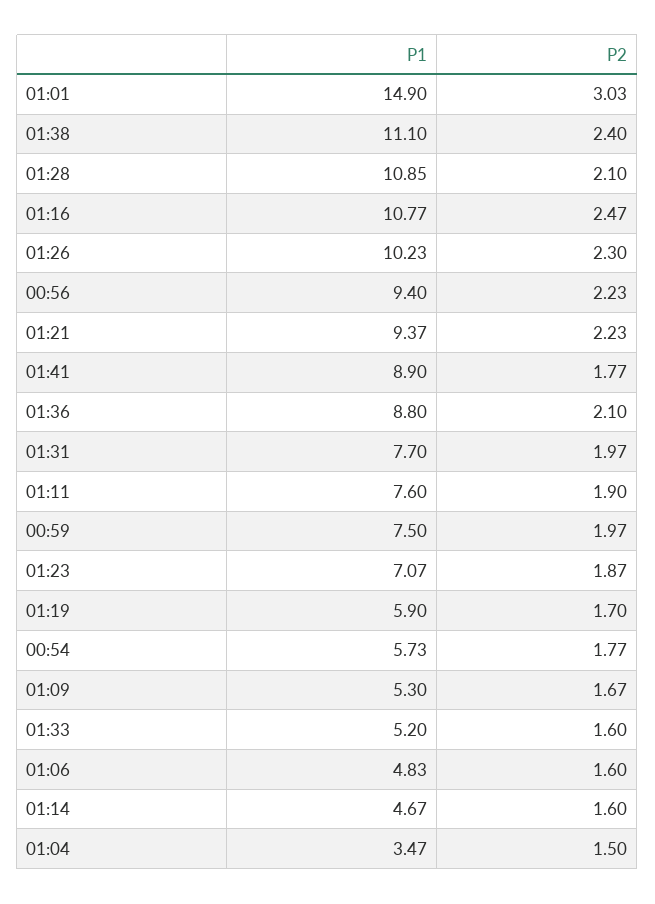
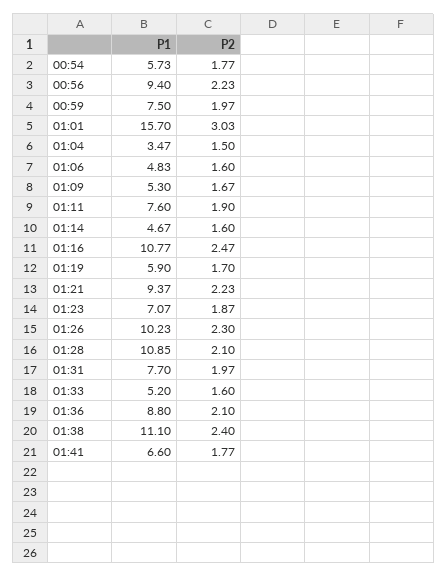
  {
    "P1": {
-     "01:01": 14.9,
+     "01:01": 15.7,
      "01:38": 11.1,
      "01:28": 10.85,
      "01:16": 10.77,
      "01:26": 10.23,
      "00:56": 9.4,
      "01:21": 9.37,
-     "01:41": 8.9,
+     "01:41": 6.6,
      "01:36": 8.8,
      "01:31": 7.7,
      "01:11": 7.6,
      "00:59": 7.5,
      "01:23": 7.07,
      "01:19": 5.9,
      "00:54": 5.73,
      "01:09": 5.3,
      "01:33": 5.2,
      "01:06": 4.83,
      "01:14": 4.67,
      "01:04": 3.47
    },
    "P2": {
      "01:01": 3.03,
      "01:38": 2.4,
      "01:28": 2.1,
      "01:16": 2.47,
      "01:26": 2.3,
      "00:56": 2.23,
      "01:21": 2.23,
      "01:41": 1.77,
      "01:36": 2.1,
      "01:31": 1.97,
      "01:11": 1.9,
      "00:59": 1.97,
      "01:23": 1.87,
      "01:19": 1.7,
      "00:54": 1.77,
      "01:09": 1.67,
      "01:33": 1.6,
      "01:06": 1.6,
      "01:14": 1.6,
      "01:04": 1.5
    }
  }

